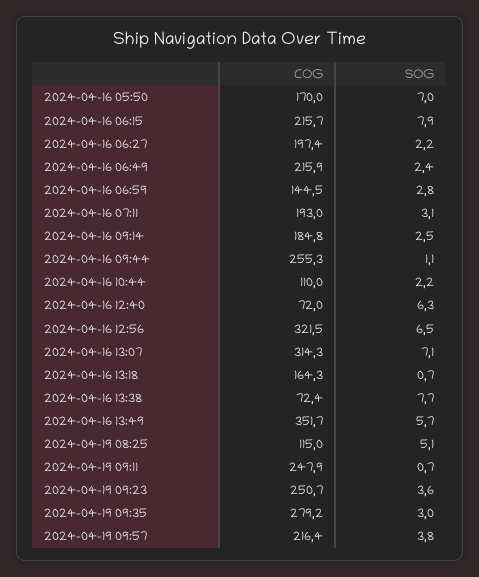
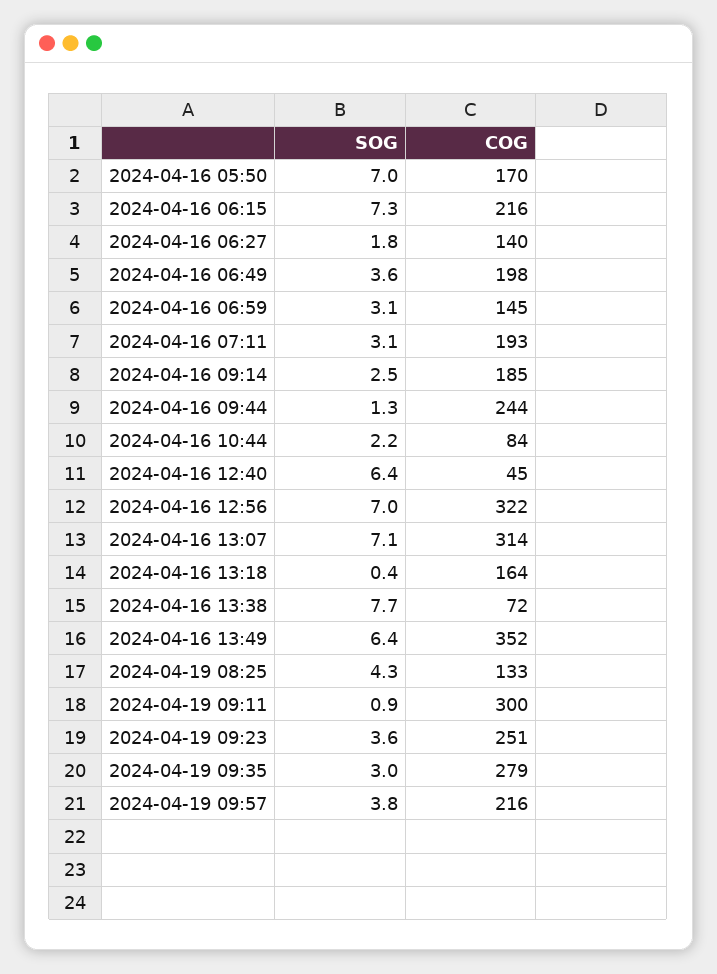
  {
    "COG": {
      "2024-04-16 05:50": 170,
      "2024-04-16 06:15": 215.7,
-     "2024-04-16 06:27": 197.4,
+     "2024-04-16 06:27": 140,
-     "2024-04-16 06:49": 215.9,
+     "2024-04-16 06:49": 198,
      "2024-04-16 06:59": 144.5,
      "2024-04-16 07:11": 193,
      "2024-04-16 09:14": 184.8,
-     "2024-04-16 09:44": 255.3,
+     "2024-04-16 09:44": 244,
-     "2024-04-16 10:44": 110,
+     "2024-04-16 10:44": 84,
-     "2024-04-16 12:40": 72,
+     "2024-04-16 12:40": 45,
      "2024-04-16 12:56": 321.5,
      "2024-04-16 13:07": 314.3,
      "2024-04-16 13:18": 164.3,
      "2024-04-16 13:38": 72.4,
      "2024-04-16 13:49": 351.7,
-     "2024-04-19 08:25": 115,
+     "2024-04-19 08:25": 133,
-     "2024-04-19 09:11": 247.9,
+     "2024-04-19 09:11": 300,
      "2024-04-19 09:23": 250.7,
      "2024-04-19 09:35": 279.2,
      "2024-04-19 09:57": 216.4
    },
    "SOG": {
      "2024-04-16 05:50": 7,
-     "2024-04-16 06:15": 7.9,
+     "2024-04-16 06:15": 7.3,
-     "2024-04-16 06:27": 2.2,
+     "2024-04-16 06:27": 1.8,
-     "2024-04-16 06:49": 2.4,
+     "2024-04-16 06:49": 3.6,
-     "2024-04-16 06:59": 2.8,
+     "2024-04-16 06:59": 3.1,
      "2024-04-16 07:11": 3.1,
      "2024-04-16 09:14": 2.5,
-     "2024-04-16 09:44": 1.1,
+     "2024-04-16 09:44": 1.3,
      "2024-04-16 10:44": 2.2,
-     "2024-04-16 12:40": 6.3,
+     "2024-04-16 12:40": 6.4,
-     "2024-04-16 12:56": 6.5,
+     "2024-04-16 12:56": 7,
      "2024-04-16 13:07": 7.1,
-     "2024-04-16 13:18": 0.7,
+     "2024-04-16 13:18": 0.4,
      "2024-04-16 13:38": 7.7,
-     "2024-04-16 13:49": 5.7,
+     "2024-04-16 13:49": 6.4,
-     "2024-04-19 08:25": 5.1,
+     "2024-04-19 08:25": 4.3,
-     "2024-04-19 09:11": 0.7,
+     "2024-04-19 09:11": 0.9,
      "2024-04-19 09:23": 3.6,
      "2024-04-19 09:35": 3,
      "2024-04-19 09:57": 3.8
    }
  }

